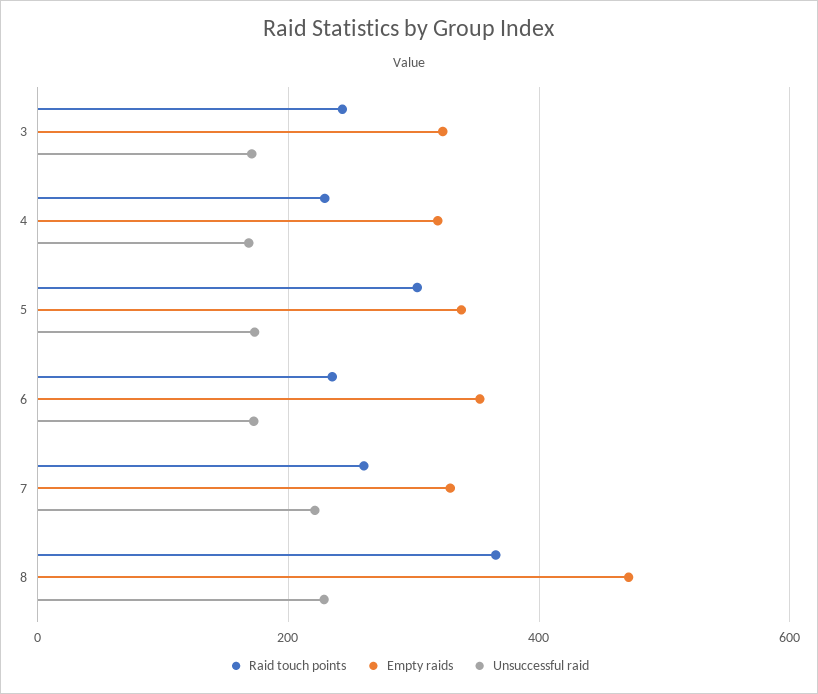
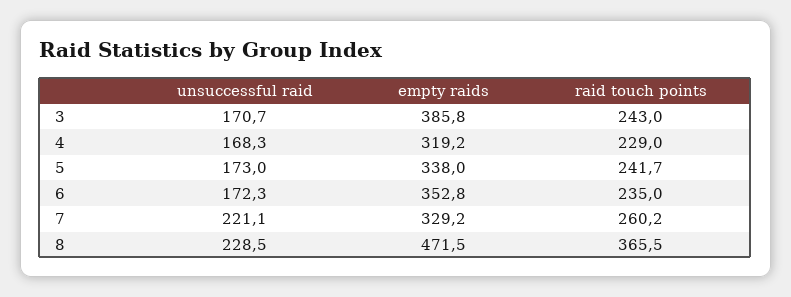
  {
    "Raid touch points": {
      "3": 243,
      "4": 229,
-     "5": 300,
+     "5": 241.7,
      "6": 235,
      "7": 260.2,
      "8": 365.5
    },
    "Empty raids": {
-     "3": 320,
+     "3": 385.8,
      "4": 319.2,
      "5": 338,
      "6": 352.8,
      "7": 329.2,
      "8": 471.5
    },
    "Unsuccessful raid": {
      "3": 170.7,
      "4": 168.3,
      "5": 173,
      "6": 172.3,
      "7": 221.1,
      "8": 228.5
    }
  }

